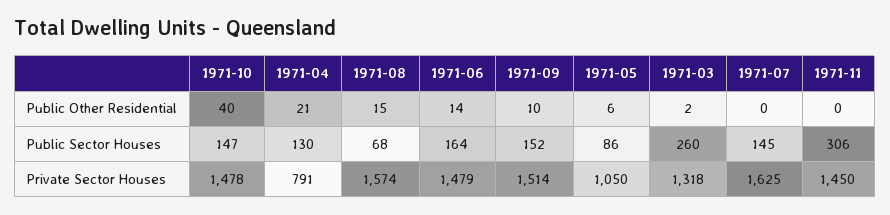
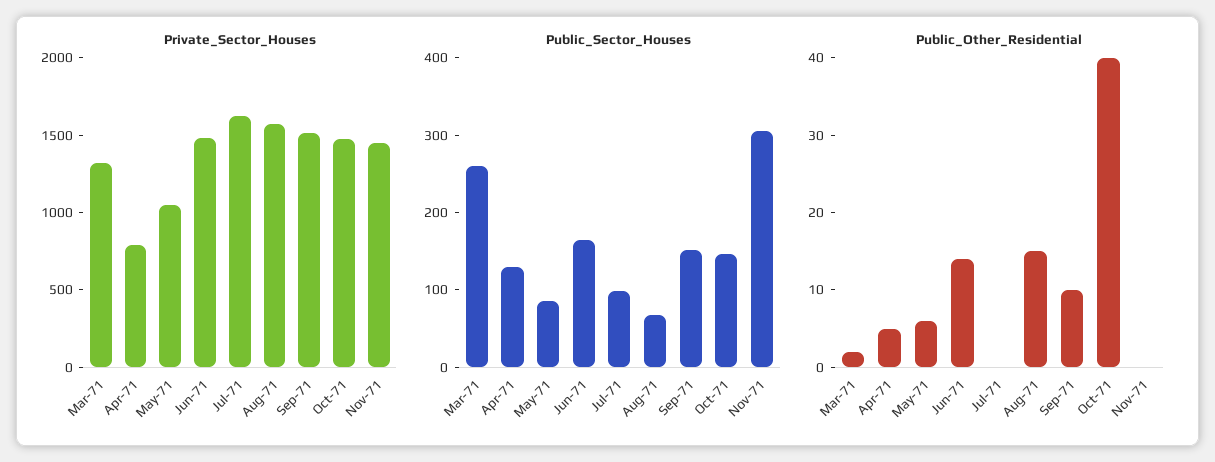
  {
    "Public Other Residential": {
      "1971-10": 40,
-     "1971-04": 21,
+     "1971-04": 5,
      "1971-08": 15,
      "1971-06": 14,
      "1971-09": 10,
      "1971-05": 6,
      "1971-03": 2,
      "1971-07": 0,
      "1971-11": 0
    },
    "Public Sector Houses": {
      "1971-10": 147,
      "1971-04": 130,
      "1971-08": 68,
      "1971-06": 164,
      "1971-09": 152,
      "1971-05": 86,
      "1971-03": 260,
-     "1971-07": 145,
+     "1971-07": 100,
      "1971-11": 306
    },
    "Private Sector Houses": {
      "1971-10": 1478,
      "1971-04": 791,
      "1971-08": 1574,
      "1971-06": 1479,
      "1971-09": 1514,
      "1971-05": 1050,
      "1971-03": 1318,
      "1971-07": 1625,
      "1971-11": 1450
    }
  }

